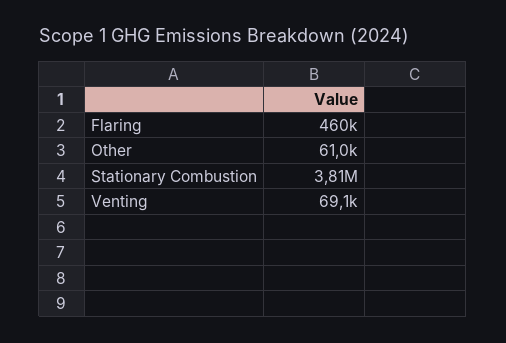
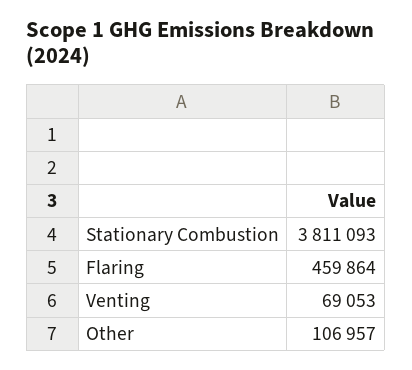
  {
    "Flaring": 459864,
-   "Other": 61000,
+   "Other": 106957,
    "Stationary Combustion": 3811093,
    "Venting": 69053
  }

